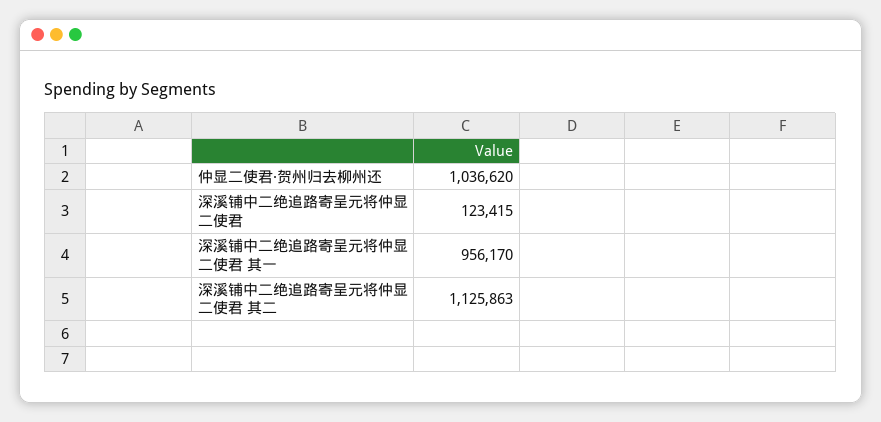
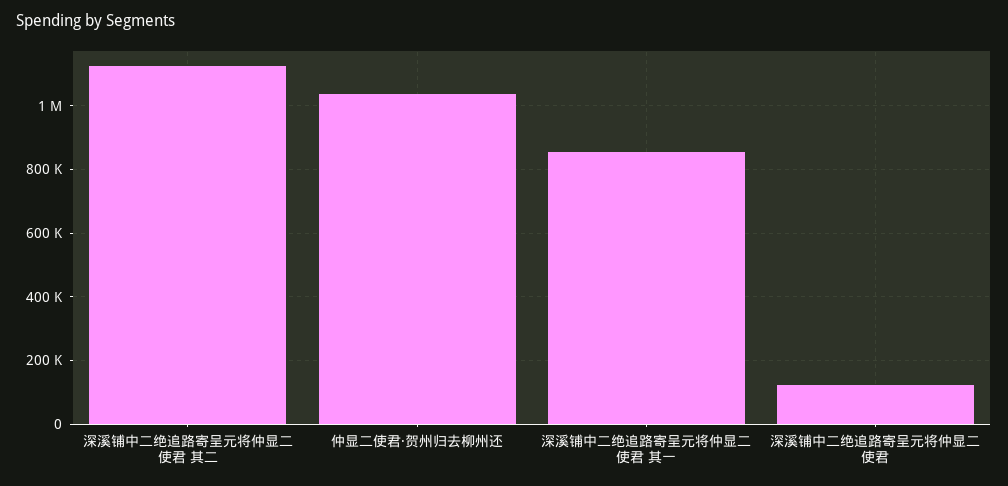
  {
    "仲显二使君·贺州归去柳州还": 1036620,
    "深溪铺中二绝追路寄呈元将仲显二使君": 123415,
-   "深溪铺中二绝追路寄呈元将仲显二使君 其一": 956170,
+   "深溪铺中二绝追路寄呈元将仲显二使君 其一": 860000,
    "深溪铺中二绝追路寄呈元将仲显二使君 其二": 1125863
  }

